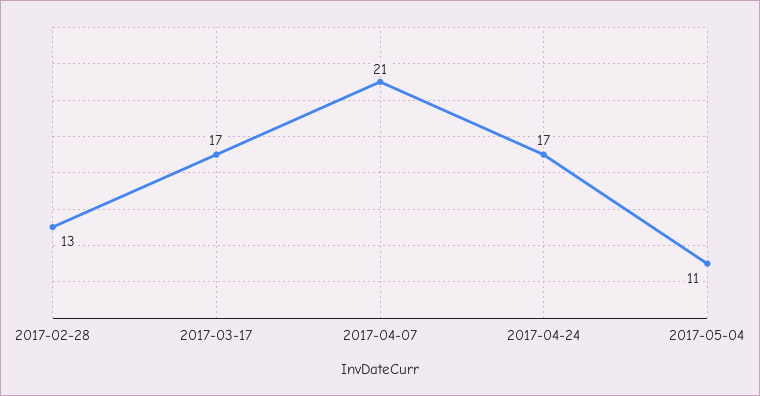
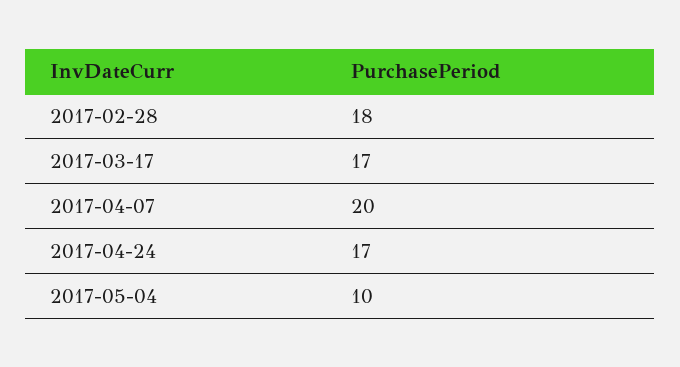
  {
-   "2017-02-28": 13,
+   "2017-02-28": 18,
    "2017-03-17": 17,
-   "2017-04-07": 21,
+   "2017-04-07": 20,
    "2017-04-24": 17,
-   "2017-05-04": 11
+   "2017-05-04": 10
  }

